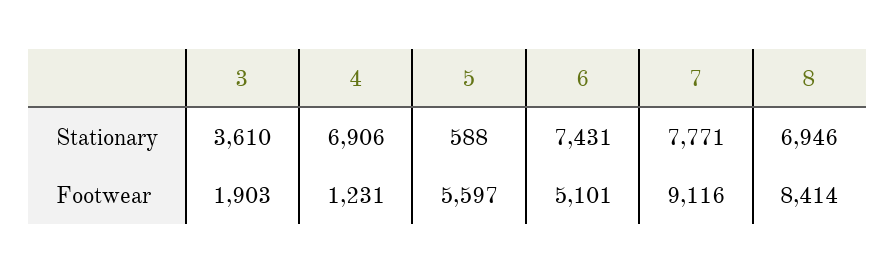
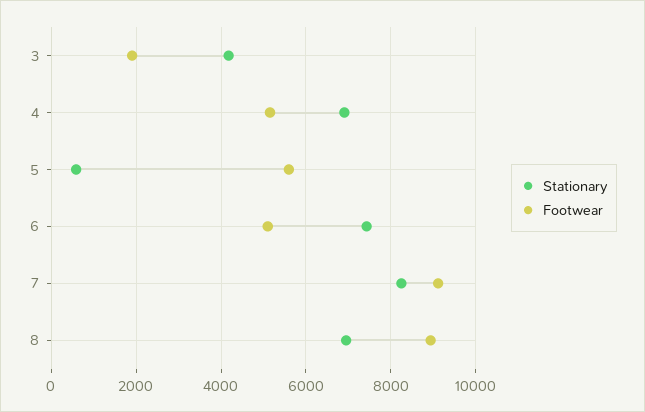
  {
    "Stationary": {
-     "3": 3610,
+     "3": 4200,
      "4": 6906,
      "5": 588,
      "6": 7431,
-     "7": 7771,
+     "7": 8200,
      "8": 6946
    },
    "Footwear": {
      "3": 1903,
-     "4": 1231,
+     "4": 5200,
      "5": 5597,
      "6": 5101,
      "7": 9116,
-     "8": 8414
+     "8": 9000
    }
  }

